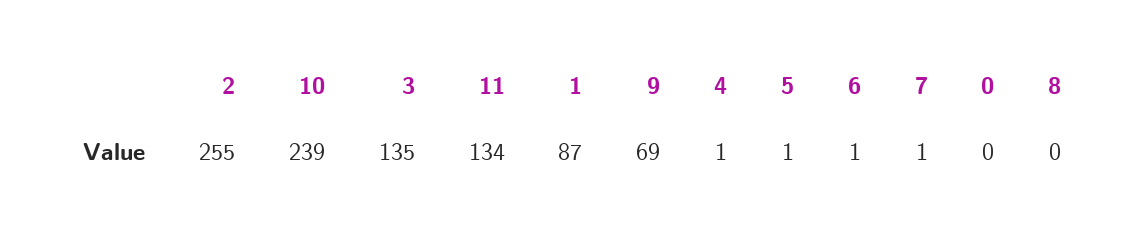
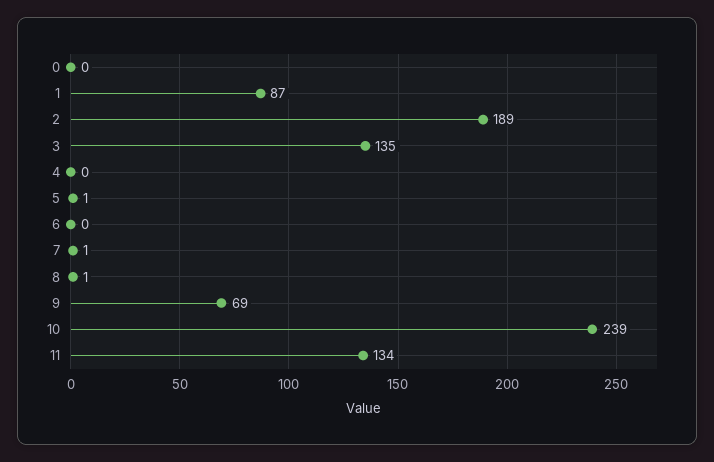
  {
-   "2": 255,
+   "2": 189,
    "10": 239,
    "3": 135,
    "11": 134,
    "1": 87,
    "9": 69,
-   "4": 1,
+   "4": 0,
    "5": 1,
-   "6": 1,
+   "6": 0,
    "7": 1,
    "0": 0,
-   "8": 0
+   "8": 1
  }

